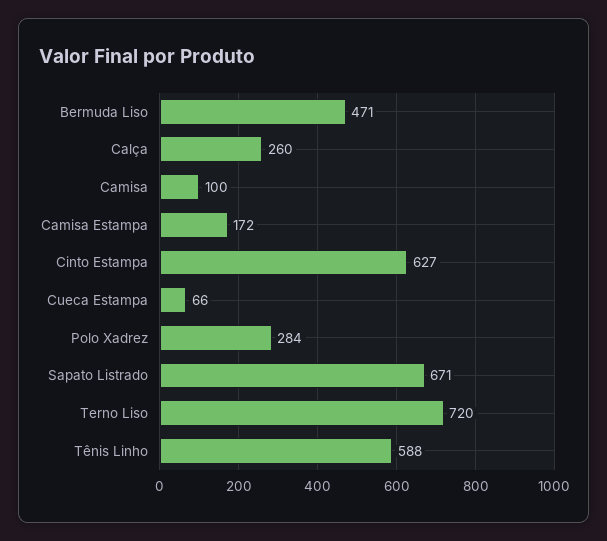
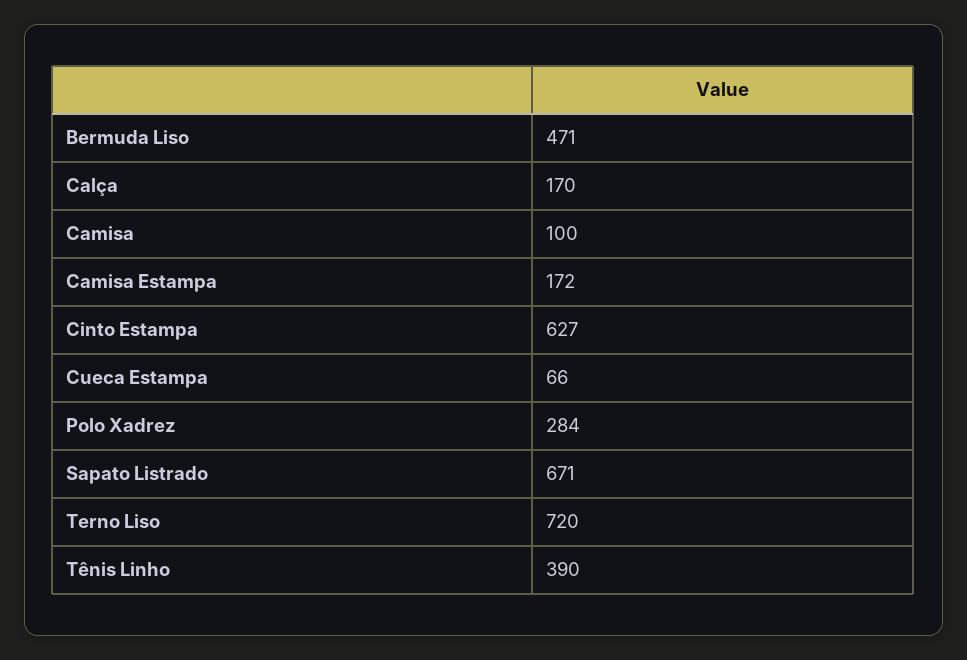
  {
    "Bermuda Liso": 471,
-   "Calça": 260,
+   "Calça": 170,
    "Camisa": 100,
    "Camisa Estampa": 172,
    "Cinto Estampa": 627,
    "Cueca Estampa": 66,
    "Polo Xadrez": 284,
    "Sapato Listrado": 671,
    "Terno Liso": 720,
-   "Tênis Linho": 588
+   "Tênis Linho": 390
  }

